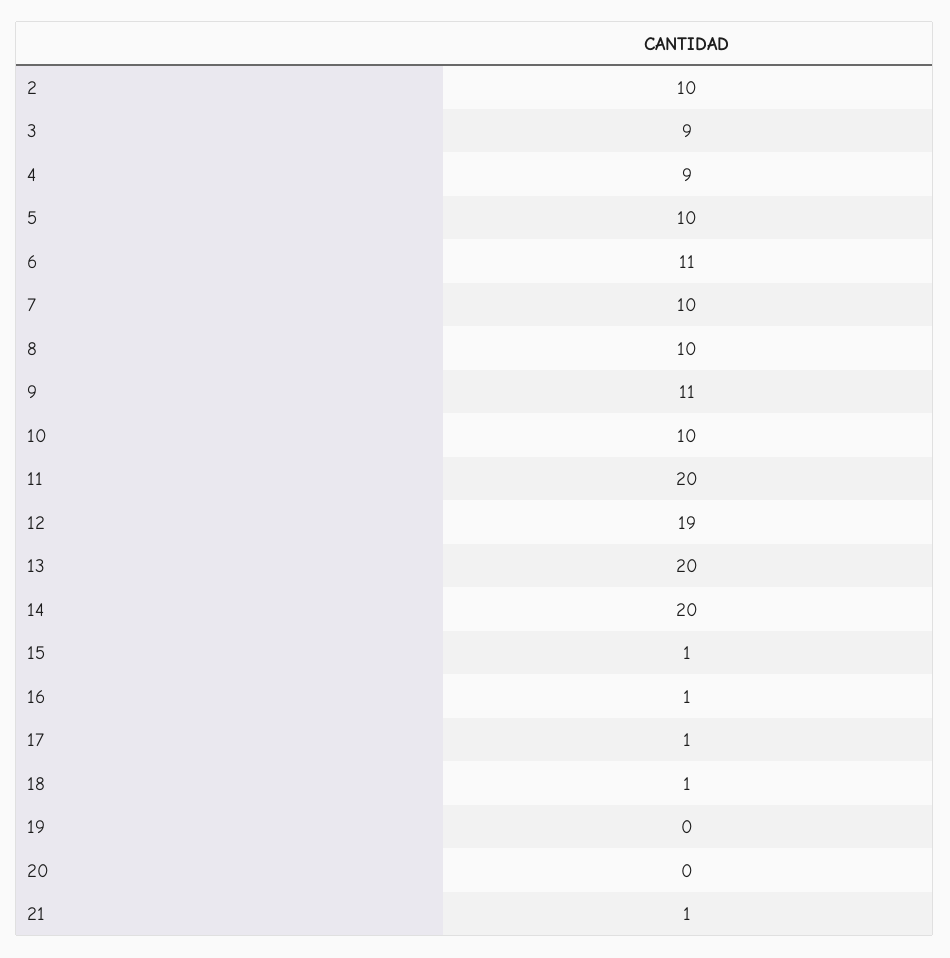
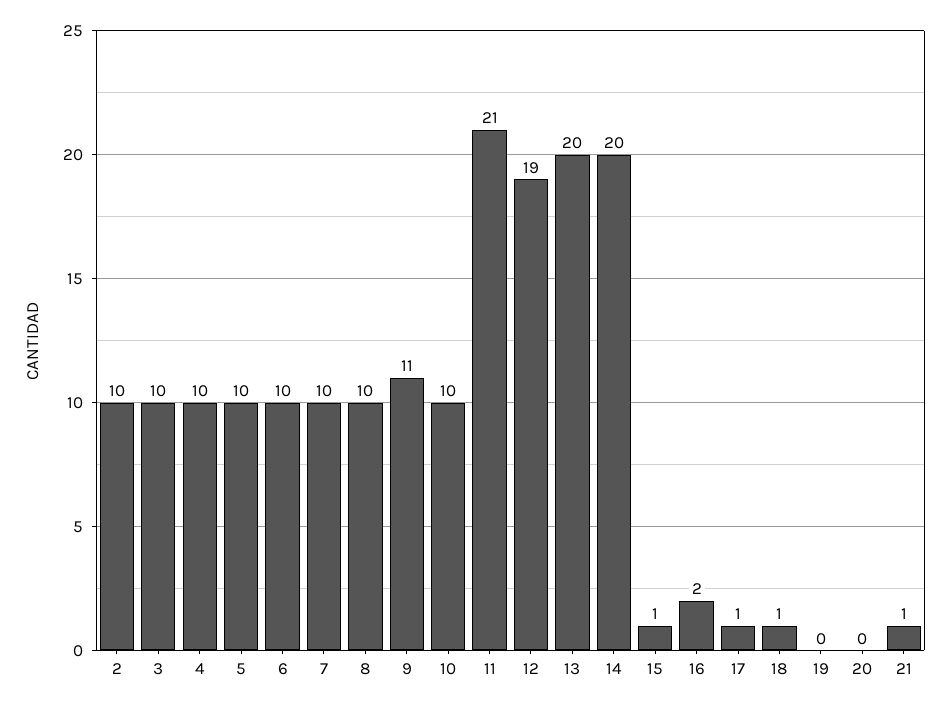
  {
    "2": 10,
-   "3": 9,
+   "3": 10,
-   "4": 9,
+   "4": 10,
    "5": 10,
-   "6": 11,
+   "6": 10,
    "7": 10,
    "8": 10,
    "9": 11,
    "10": 10,
-   "11": 20,
+   "11": 21,
    "12": 19,
    "13": 20,
    "14": 20,
    "15": 1,
-   "16": 1,
+   "16": 2,
    "17": 1,
    "18": 1,
    "19": 0,
    "20": 0,
    "21": 1
  }

